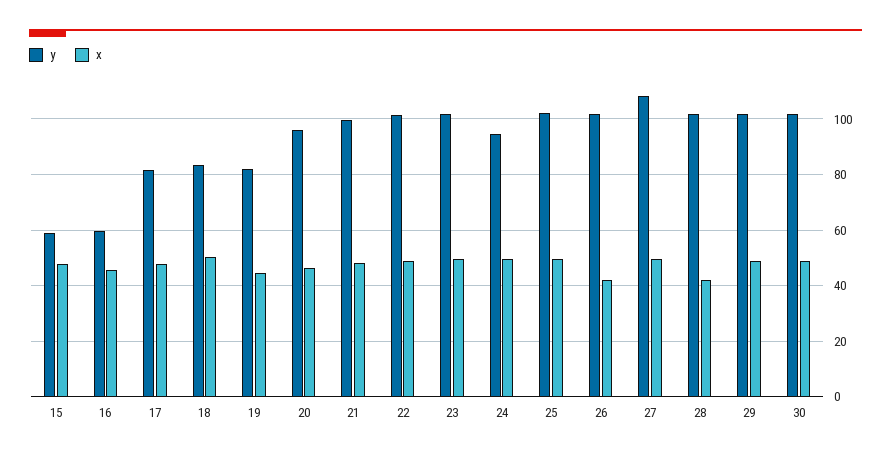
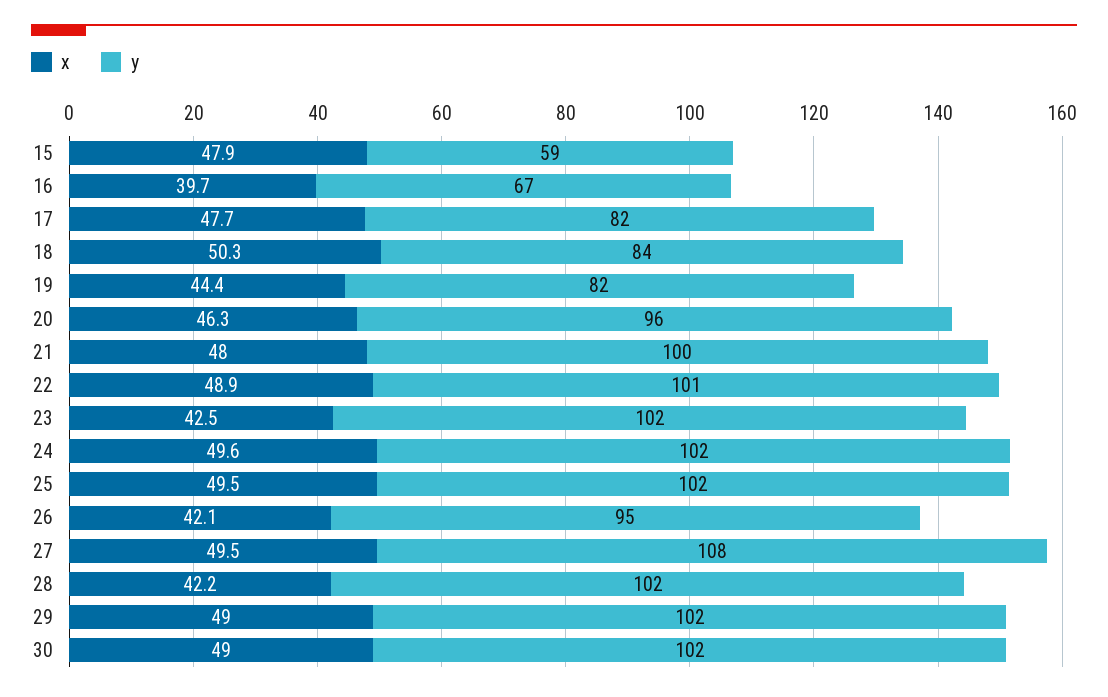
  {
    "y": {
      "15": 59,
-     "16": 60,
+     "16": 67,
      "17": 82,
      "18": 84,
      "19": 82,
      "20": 96,
      "21": 100,
      "22": 101,
      "23": 102,
-     "24": 95,
+     "24": 102,
      "25": 102,
-     "26": 102.5,
+     "26": 95,
      "27": 108,
      "28": 102,
      "29": 102,
      "30": 102
    },
    "x": {
      "15": 47.9,
-     "16": 45,
+     "16": 39.7,
      "17": 47.7,
      "18": 50.3,
      "19": 44.4,
      "20": 46.3,
      "21": 48,
      "22": 48.9,
-     "23": 50,
+     "23": 42.5,
      "24": 49.6,
      "25": 49.5,
      "26": 42.1,
      "27": 49.5,
      "28": 42.2,
      "29": 49,
      "30": 49
    }
  }

